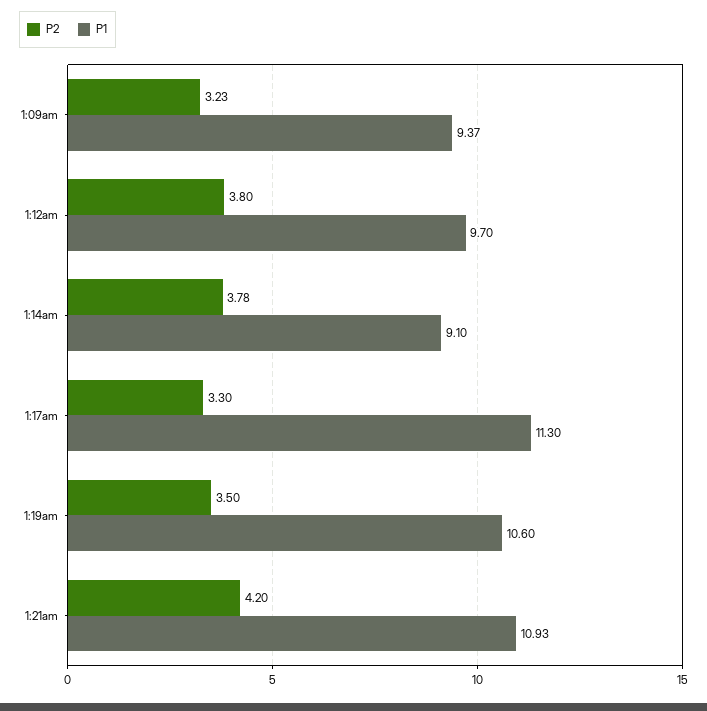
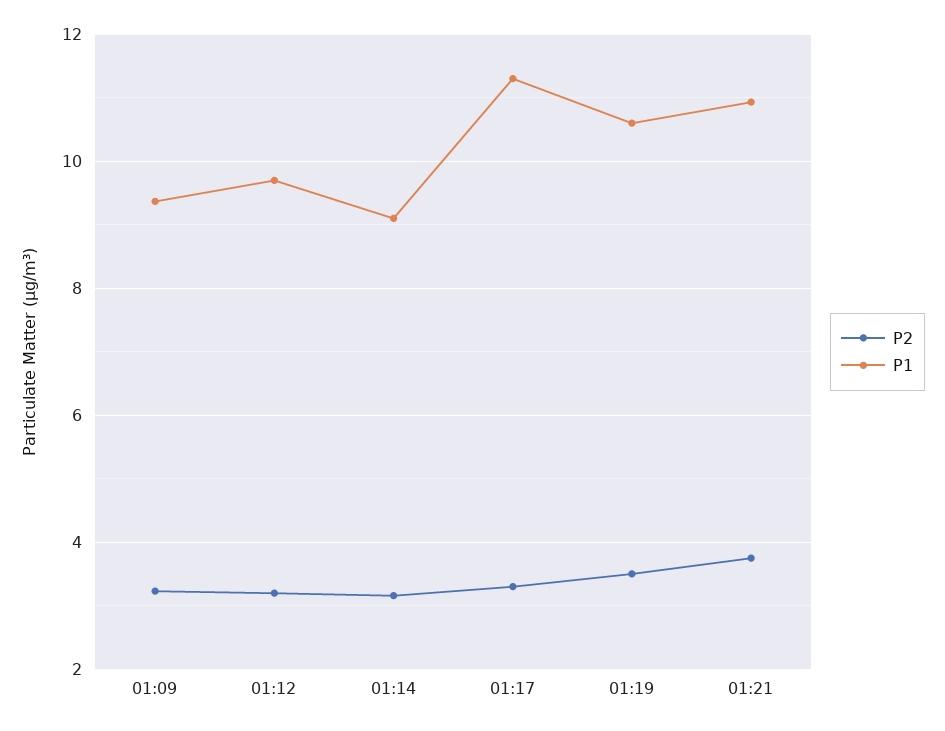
  {
    "P2": {
      "1:09am": 3.23,
-     "1:12am": 3.8,
+     "1:12am": 3.2,
-     "1:14am": 3.78,
+     "1:14am": 3.2,
      "1:17am": 3.3,
      "1:19am": 3.5,
-     "1:21am": 4.2
+     "1:21am": 3.8
    },
    "P1": {
      "1:09am": 9.37,
      "1:12am": 9.7,
      "1:14am": 9.1,
      "1:17am": 11.3,
      "1:19am": 10.6,
      "1:21am": 10.93
    }
  }

